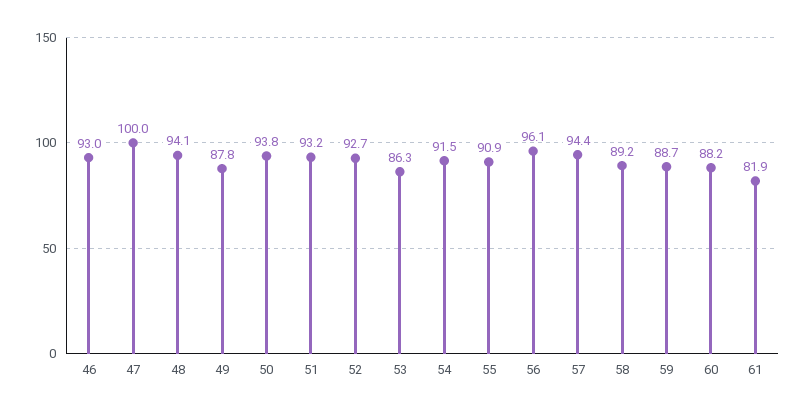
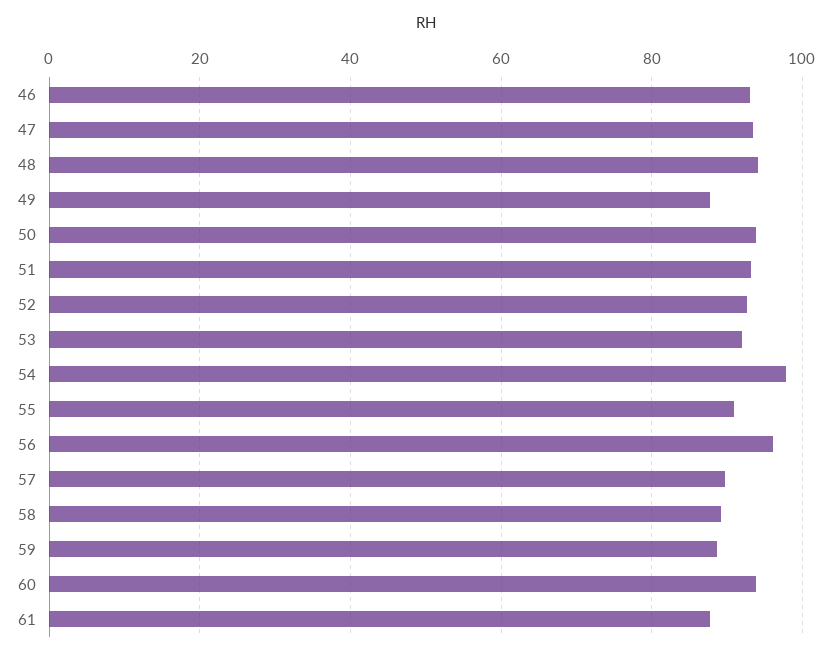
  {
    "46": 93,
-   "47": 100,
+   "47": 94,
    "48": 94.1,
    "49": 87.8,
    "50": 93.8,
    "51": 93.2,
    "52": 92.7,
-   "53": 86.3,
+   "53": 92,
-   "54": 91.5,
+   "54": 98,
    "55": 90.9,
    "56": 96.1,
-   "57": 94.4,
+   "57": 90,
    "58": 89.2,
    "59": 88.7,
-   "60": 88.2,
+   "60": 94,
-   "61": 81.9
+   "61": 88
  }

